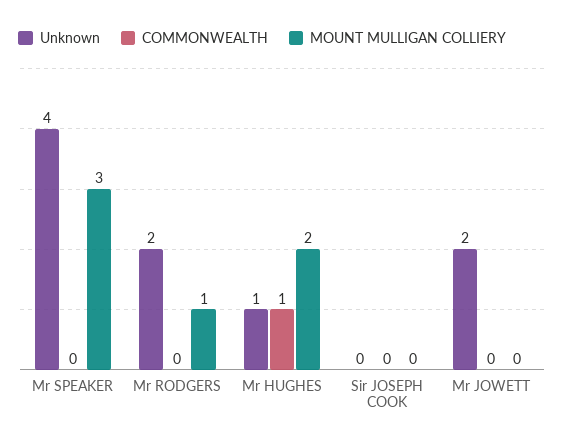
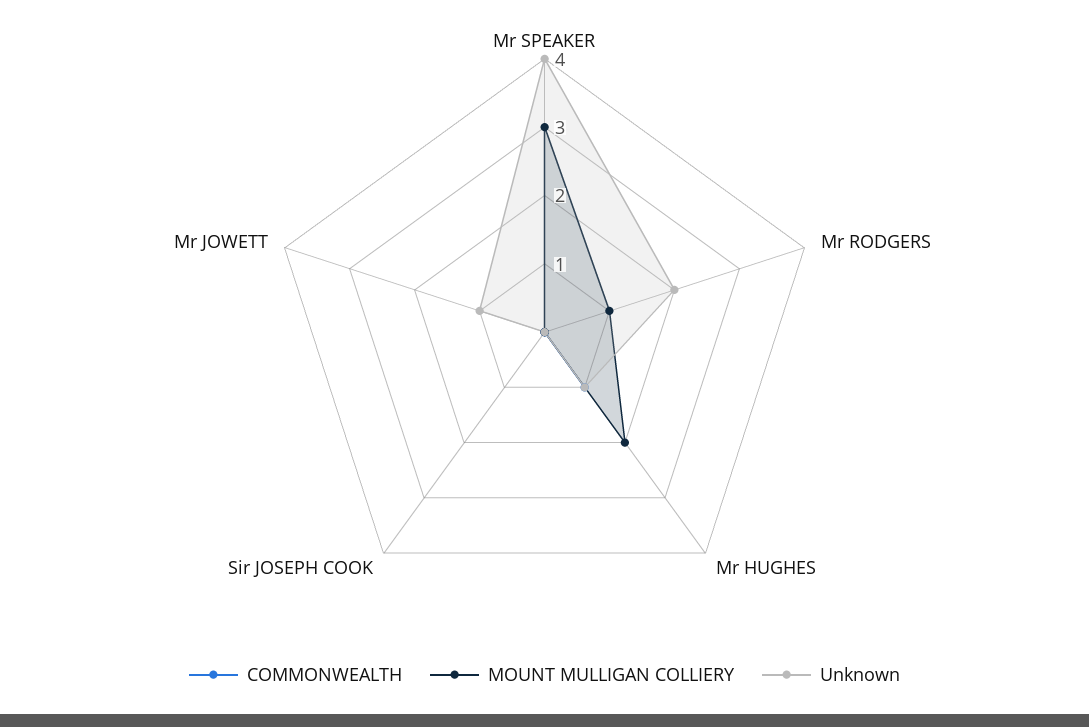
  {
    "Unknown": {
      "Mr SPEAKER": 4,
      "Mr RODGERS": 2,
      "Mr HUGHES": 1,
      "Sir JOSEPH COOK": 0,
-     "Mr JOWETT": 2
+     "Mr JOWETT": 1
    },
    "COMMONWEALTH": {
      "Mr SPEAKER": 0,
      "Mr RODGERS": 0,
      "Mr HUGHES": 1,
      "Sir JOSEPH COOK": 0,
      "Mr JOWETT": 0
    },
    "MOUNT MULLIGAN COLLIERY": {
      "Mr SPEAKER": 3,
      "Mr RODGERS": 1,
      "Mr HUGHES": 2,
      "Sir JOSEPH COOK": 0,
      "Mr JOWETT": 0
    }
  }

